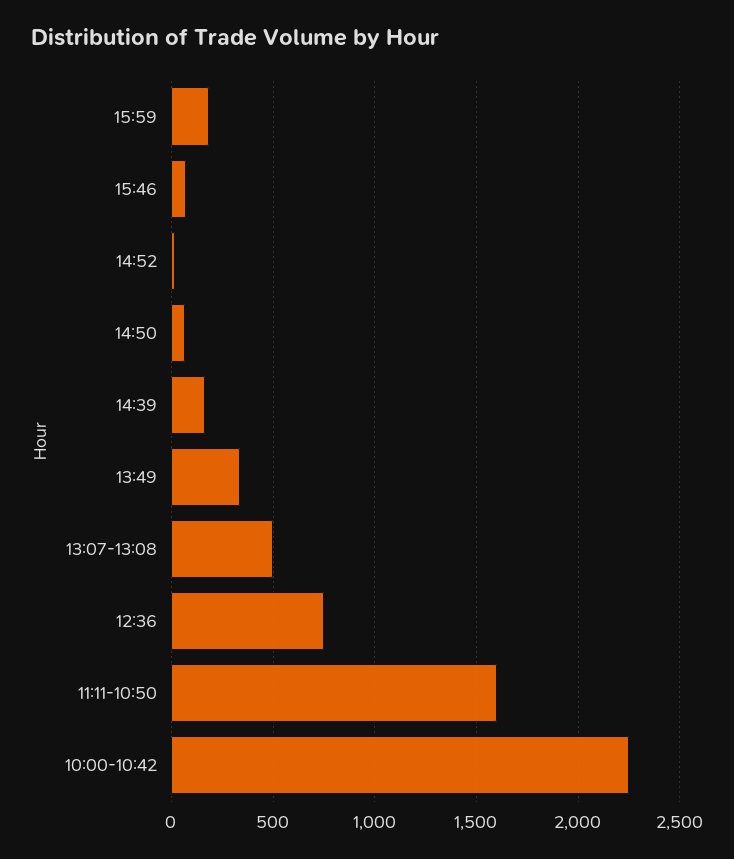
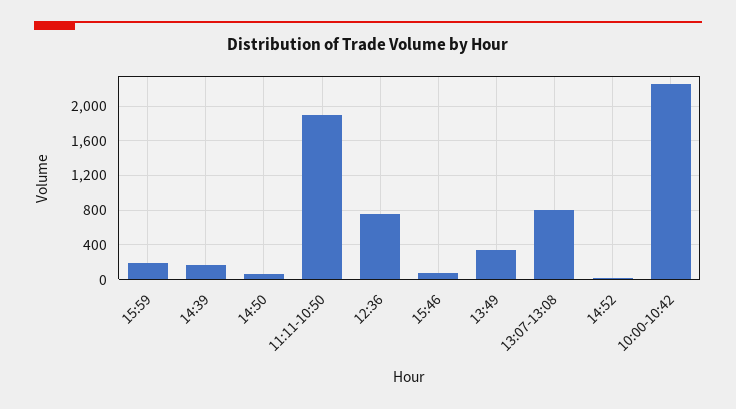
  {
    "15:59": 200,
    "15:46": 50,
    "14:52": 0,
    "14:50": 50,
    "14:39": 150,
    "13:49": 350,
-   "13:07-13:08": 500,
+   "13:07-13:08": 800,
    "12:36": 750,
-   "11:11-10:50": 1600,
+   "11:11-10:50": 1900,
    "10:00-10:42": 2250
  }

